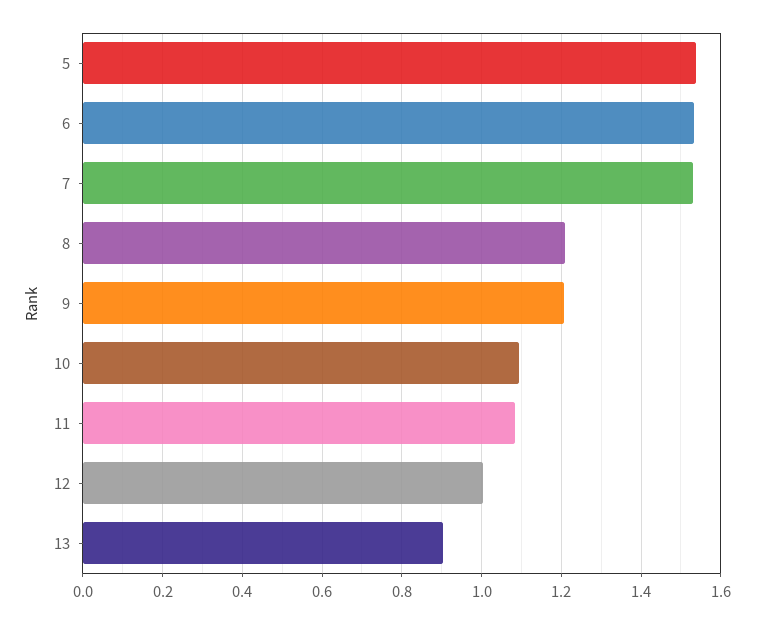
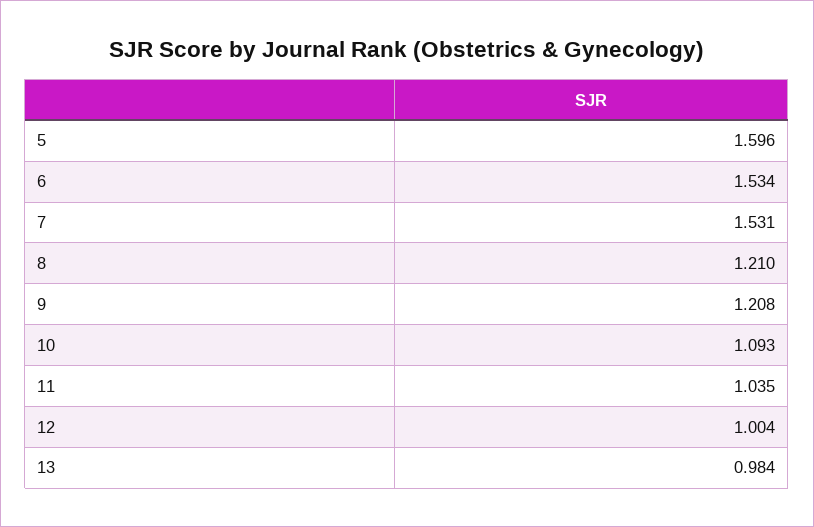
  {
-   "5": 1.54,
+   "5": 1.596,
    "6": 1.534,
    "7": 1.531,
    "8": 1.21,
    "9": 1.208,
    "10": 1.093,
-   "11": 1.08,
+   "11": 1.035,
    "12": 1.004,
-   "13": 0.9
+   "13": 0.984
  }

